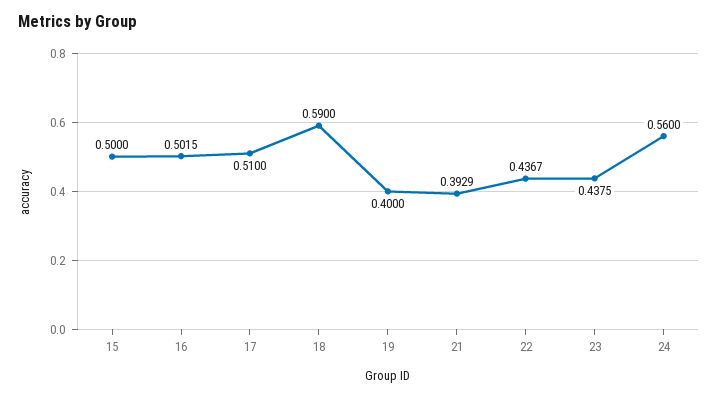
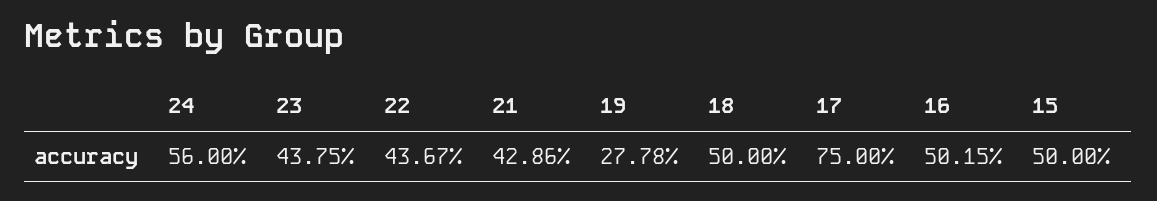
  {
    "15": 0.5,
    "16": 0.5015,
-   "17": 0.51,
+   "17": 0.75,
-   "18": 0.59,
+   "18": 0.5,
-   "19": 0.4,
+   "19": 0.2778,
-   "21": 0.3929,
+   "21": 0.4286,
    "22": 0.4367,
    "23": 0.4375,
    "24": 0.56
  }

